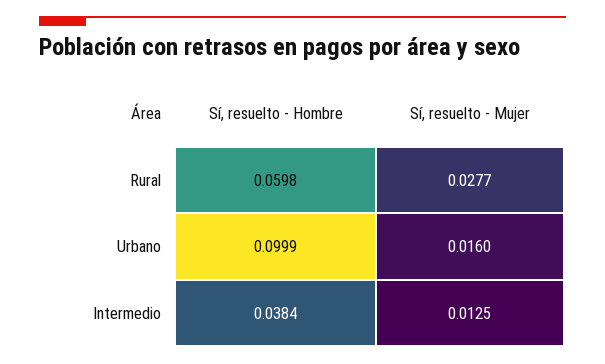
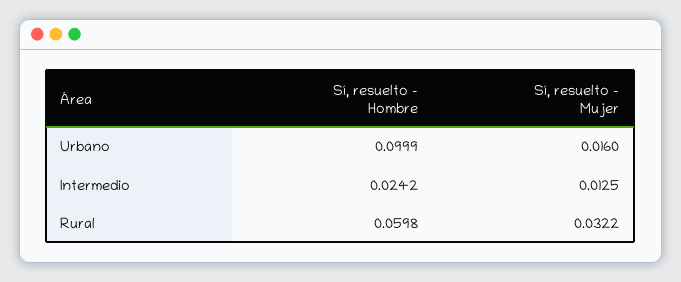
  {
    "Sí, resuelto - Hombre": {
      "Rural": 0.0598,
      "Urbano": 0.0999,
-     "Intermedio": 0.0384
+     "Intermedio": 0.0242
    },
    "Sí, resuelto - Mujer": {
-     "Rural": 0.0277,
+     "Rural": 0.0322,
      "Urbano": 0.016,
      "Intermedio": 0.0125
    }
  }

